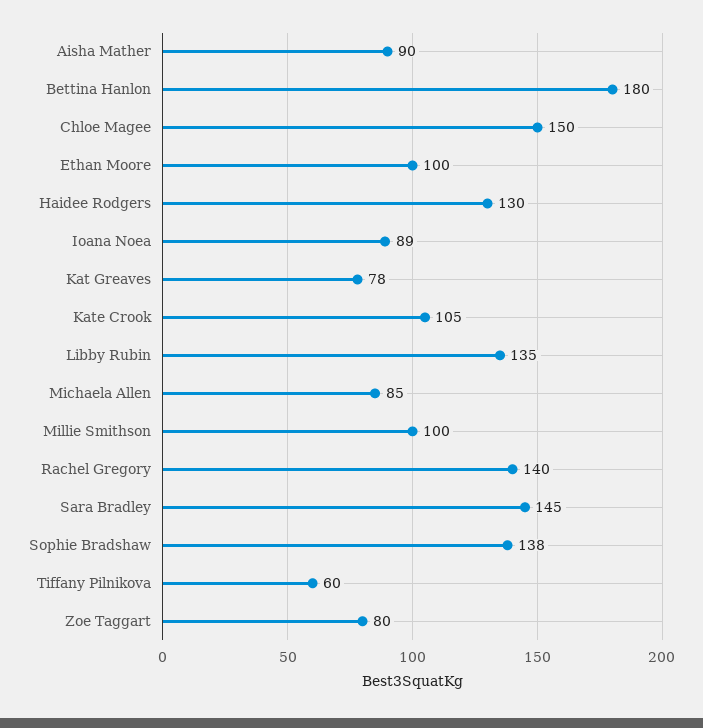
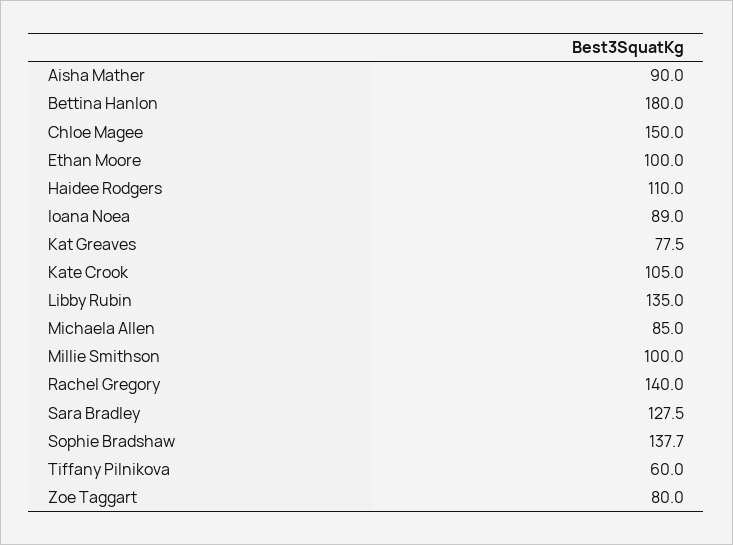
  {
    "Aisha Mather": 90,
    "Bettina Hanlon": 180,
    "Chloe Magee": 150,
    "Ethan Moore": 100,
-   "Haidee Rodgers": 130,
+   "Haidee Rodgers": 110,
    "Ioana Noea": 89,
    "Kat Greaves": 77.5,
    "Kate Crook": 105,
    "Libby Rubin": 135,
    "Michaela Allen": 85,
    "Millie Smithson": 100,
    "Rachel Gregory": 140,
-   "Sara Bradley": 145,
+   "Sara Bradley": 127.5,
    "Sophie Bradshaw": 137.7,
    "Tiffany Pilnikova": 60,
    "Zoe Taggart": 80
  }

